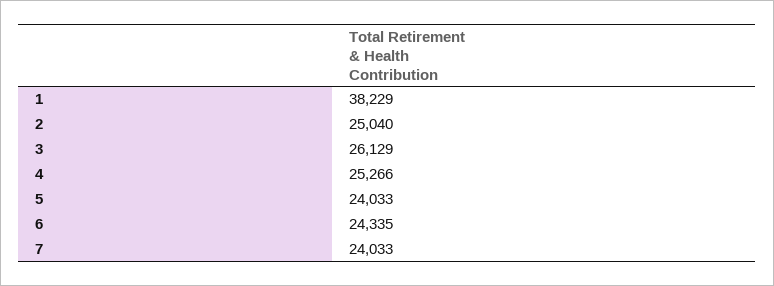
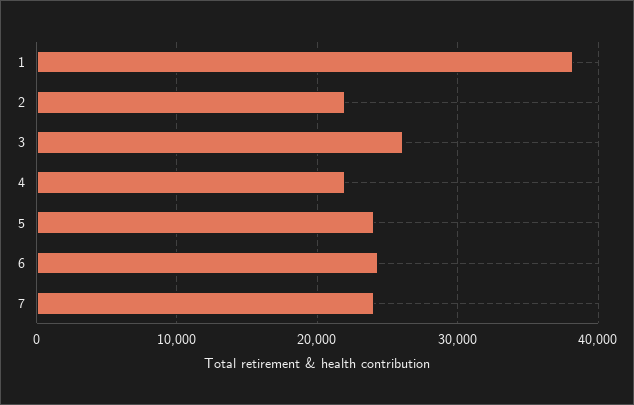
  {
    "1": 38229,
-   "2": 25040,
+   "2": 22000,
    "3": 26129,
-   "4": 25266,
+   "4": 22000,
    "5": 24033,
    "6": 24335,
    "7": 24033
  }

